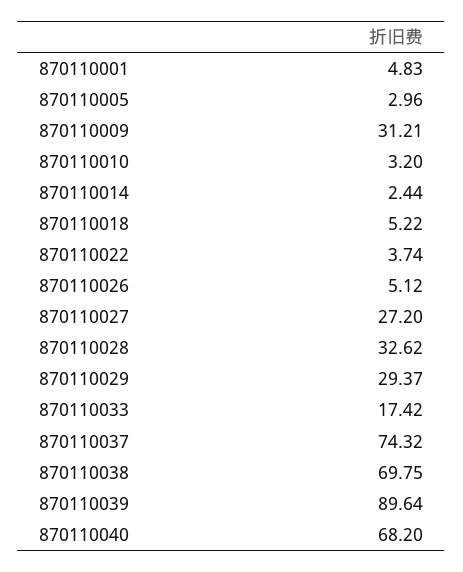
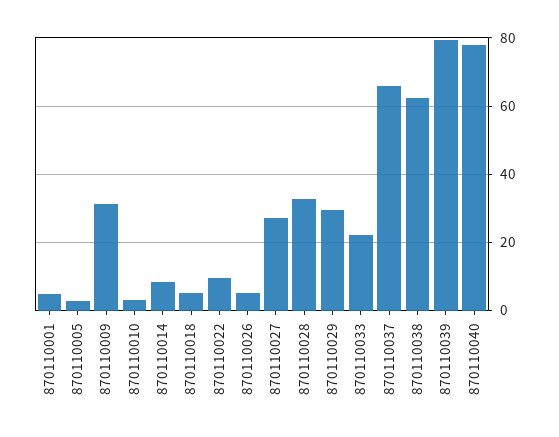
  {
    "870110001": 4.83,
    "870110005": 2.96,
    "870110009": 31.21,
    "870110010": 3.2,
-   "870110014": 2.44,
+   "870110014": 8,
    "870110018": 5.22,
-   "870110022": 3.74,
+   "870110022": 10,
    "870110026": 5.12,
    "870110027": 27.2,
    "870110028": 32.62,
    "870110029": 29.37,
-   "870110033": 17.42,
+   "870110033": 22,
-   "870110037": 74.32,
+   "870110037": 66,
-   "870110038": 69.75,
+   "870110038": 62,
-   "870110039": 89.64,
+   "870110039": 80,
-   "870110040": 68.2
+   "870110040": 78
  }

